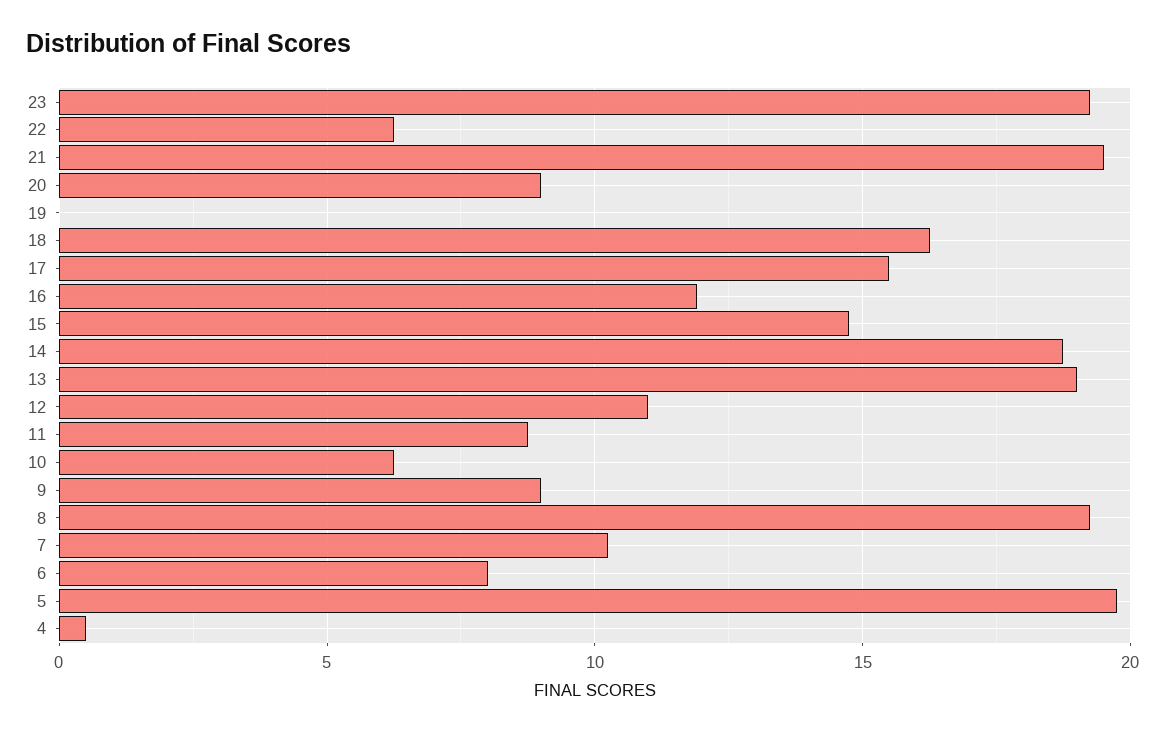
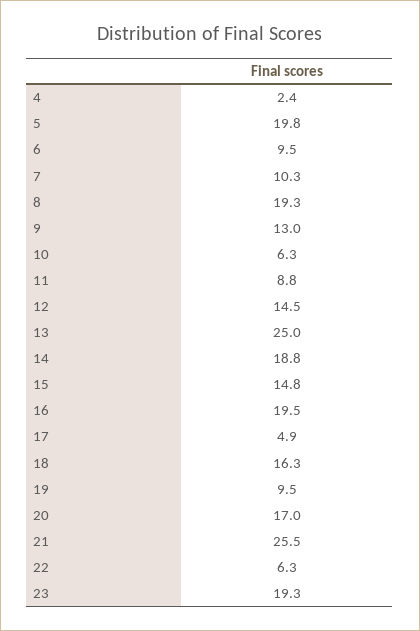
  {
    "23": 19.3,
    "22": 6.3,
-   "21": 19.5,
+   "21": 25.5,
-   "20": 9,
+   "20": 17,
-   "19": 0,
+   "19": 9.5,
    "18": 16.3,
-   "17": 15.5,
+   "17": 4.9,
-   "16": 12,
+   "16": 19.5,
    "15": 14.8,
    "14": 18.8,
-   "13": 19,
+   "13": 25,
-   "12": 11,
+   "12": 14.5,
    "11": 8.8,
    "10": 6.3,
-   "9": 9,
+   "9": 13,
    "8": 19.3,
    "7": 10.3,
-   "6": 8,
+   "6": 9.5,
    "5": 19.8,
-   "4": 0.5
+   "4": 2.4
  }

